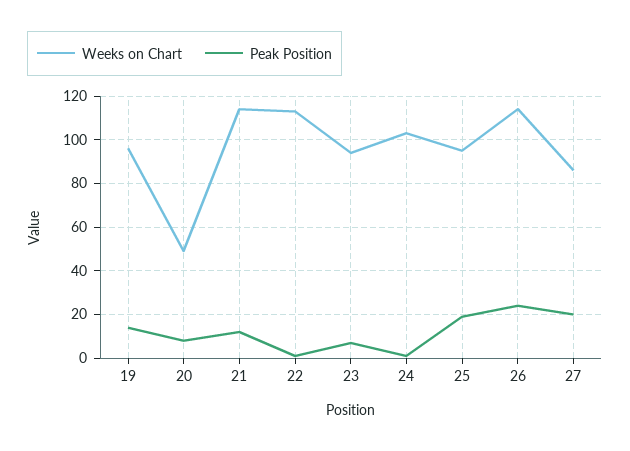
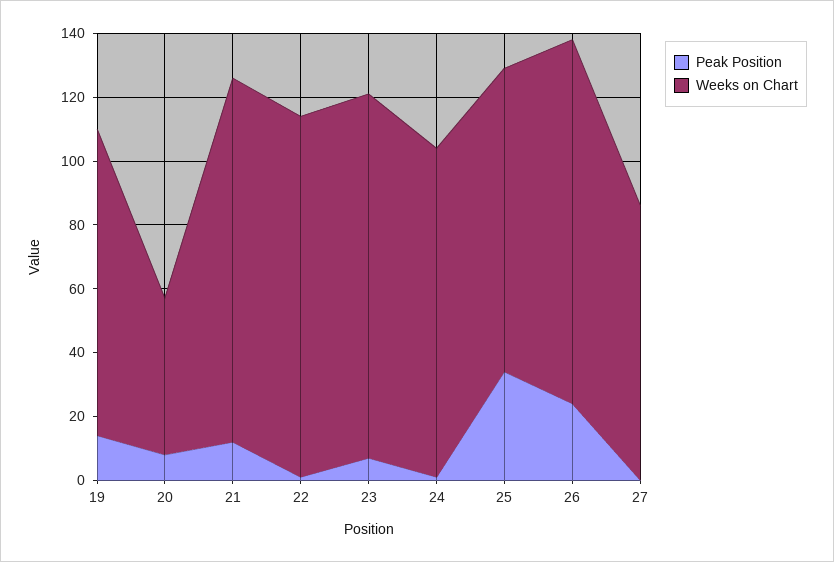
  {
    "Weeks on Chart": {
      "19": 95,
      "20": 50,
      "21": 115,
      "22": 115,
-     "23": 95,
+     "23": 115,
      "24": 105,
      "25": 95,
      "26": 115,
      "27": 85
    },
    "Peak Position": {
      "19": 15,
      "20": 10,
      "21": 10,
      "22": 0,
      "23": 5,
      "24": 0,
-     "25": 20,
+     "25": 35,
      "26": 25,
-     "27": 20
+     "27": 0
    }
  }

